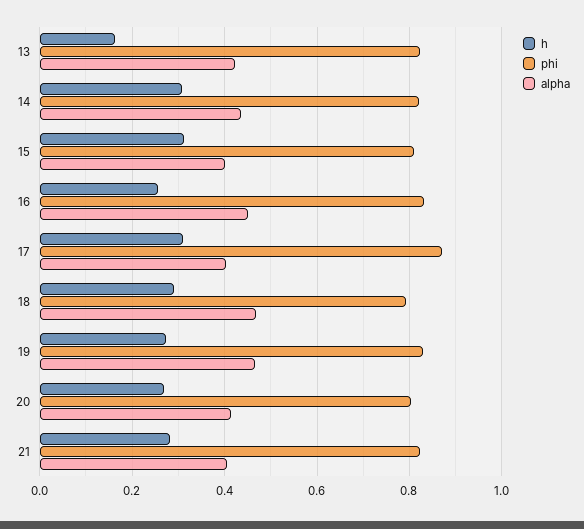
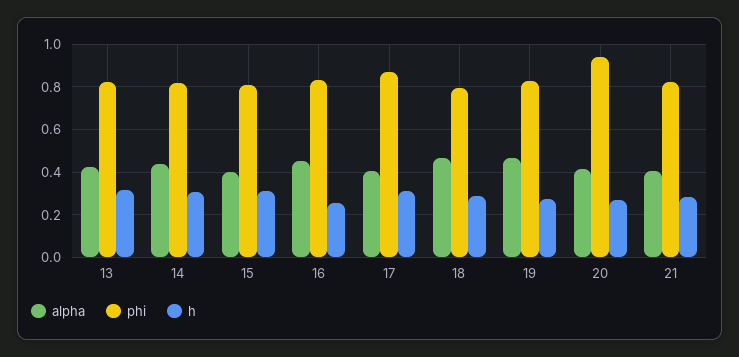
  {
    "h": {
-     "13": 0.16,
+     "13": 0.3,
      "14": 0.3,
      "15": 0.32,
      "16": 0.26,
      "17": 0.32,
      "18": 0.3,
      "19": 0.28,
      "20": 0.26,
      "21": 0.28
    },
    "phi": {
      "13": 0.82,
      "14": 0.82,
      "15": 0.82,
      "16": 0.84,
      "17": 0.88,
      "18": 0.8,
      "19": 0.82,
-     "20": 0.8,
+     "20": 0.95,
      "21": 0.82
    },
    "alpha": {
      "13": 0.42,
      "14": 0.44,
      "15": 0.4,
      "16": 0.46,
      "17": 0.4,
      "18": 0.46,
      "19": 0.46,
      "20": 0.42,
      "21": 0.4
    }
  }

